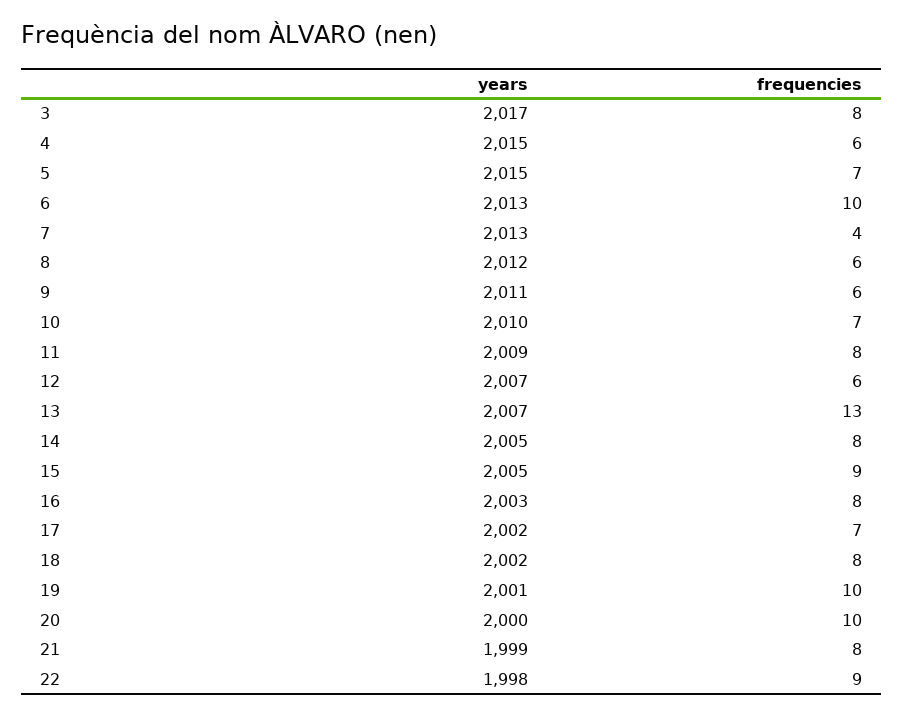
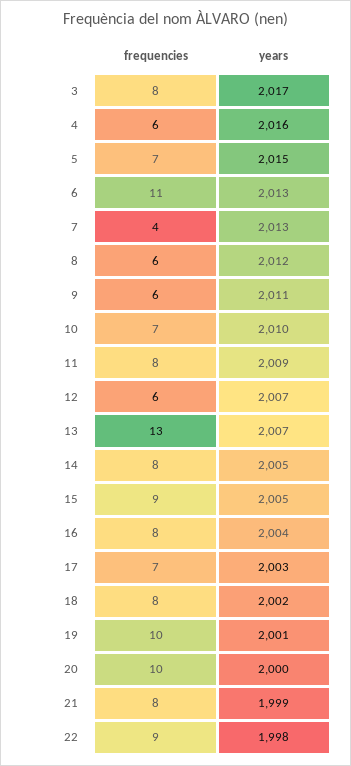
  {
    "years": {
      "3": 2017,
-     "4": 2015,
+     "4": 2016,
      "5": 2015,
      "6": 2013,
      "7": 2013,
      "8": 2012,
      "9": 2011,
      "10": 2010,
      "11": 2009,
      "12": 2007,
      "13": 2007,
      "14": 2005,
      "15": 2005,
-     "16": 2003,
+     "16": 2004,
-     "17": 2002,
+     "17": 2003,
      "18": 2002,
      "19": 2001,
      "20": 2000,
      "21": 1999,
      "22": 1998
    },
    "frequencies": {
      "3": 8,
      "4": 6,
      "5": 7,
-     "6": 10,
+     "6": 11,
      "7": 4,
      "8": 6,
      "9": 6,
      "10": 7,
      "11": 8,
      "12": 6,
      "13": 13,
      "14": 8,
      "15": 9,
      "16": 8,
      "17": 7,
      "18": 8,
      "19": 10,
      "20": 10,
      "21": 8,
      "22": 9
    }
  }

